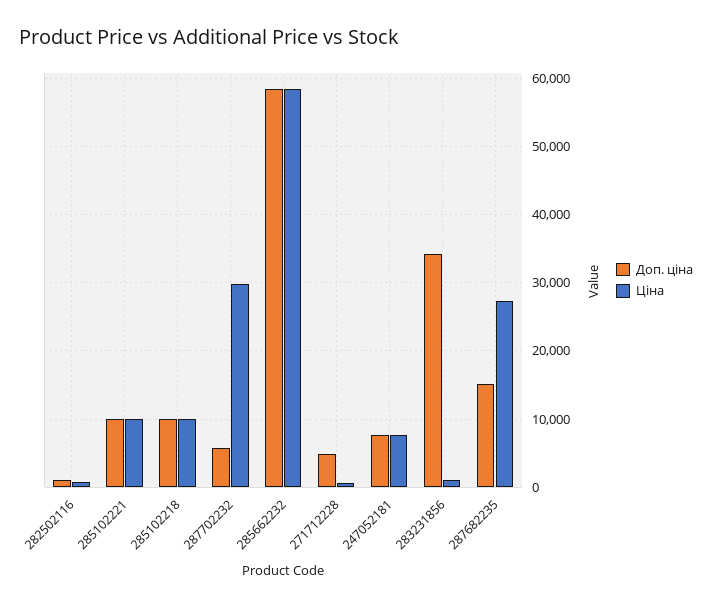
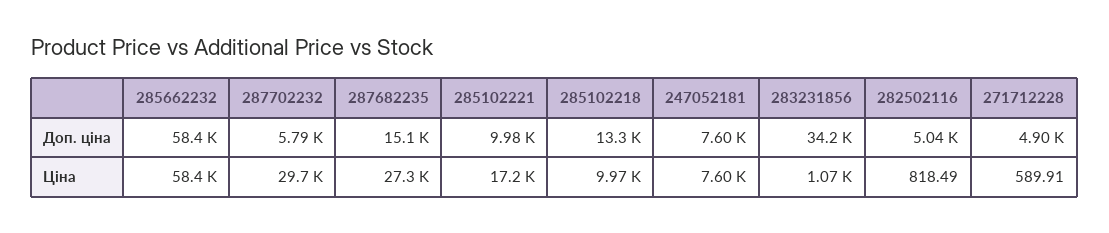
  {
    "Доп. ціна": {
-     "282502116": 1000,
+     "282502116": 5040,
      "285102221": 9980,
-     "285102218": 10000,
+     "285102218": 13300,
      "287702232": 5790,
      "285662232": 58400,
      "271712228": 4900,
      "247052181": 7600,
      "283231856": 34200,
      "287682235": 15100
    },
    "Ціна": {
      "282502116": 818.49,
-     "285102221": 10000,
+     "285102221": 17200,
      "285102218": 9970,
      "287702232": 29700,
      "285662232": 58400,
      "271712228": 589.91,
      "247052181": 7600,
      "283231856": 1070,
      "287682235": 27300
    }
  }

